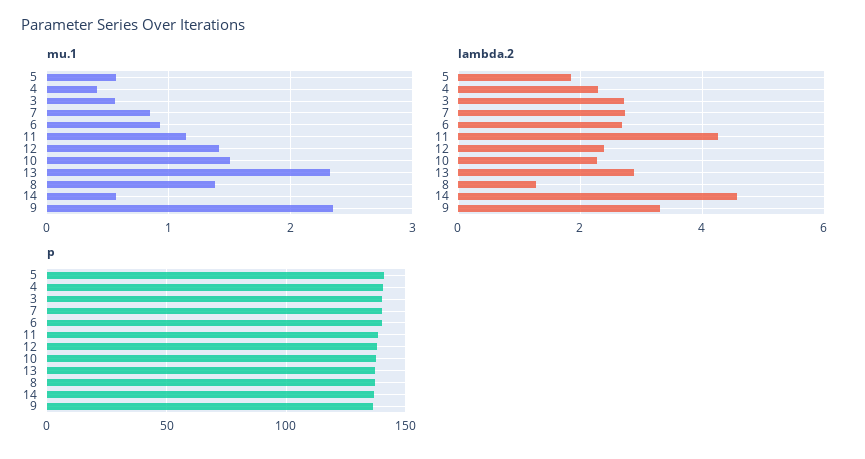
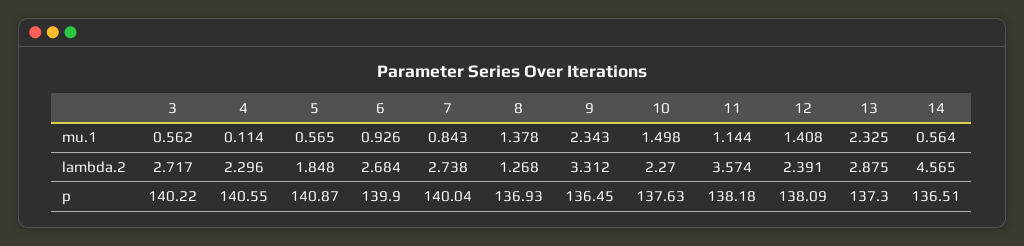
  {
    "mu.1": {
      "5": 0.565,
-     "4": 0.4,
+     "4": 0.114,
      "3": 0.562,
      "7": 0.843,
      "6": 0.926,
      "11": 1.144,
      "12": 1.408,
      "10": 1.498,
      "13": 2.325,
      "8": 1.378,
      "14": 0.564,
      "9": 2.343
    },
    "lambda.2": {
      "5": 1.848,
      "4": 2.296,
      "3": 2.717,
      "7": 2.738,
      "6": 2.684,
-     "11": 4.2,
+     "11": 3.574,
      "12": 2.391,
      "10": 2.27,
      "13": 2.875,
      "8": 1.268,
      "14": 4.565,
      "9": 3.312
    },
    "p": {
      "5": 140.87,
      "4": 140.55,
      "3": 140.22,
      "7": 140.04,
      "6": 139.9,
      "11": 138.18,
      "12": 138.09,
      "10": 137.63,
      "13": 137.3,
      "8": 136.93,
      "14": 136.51,
      "9": 136.45
    }
  }

